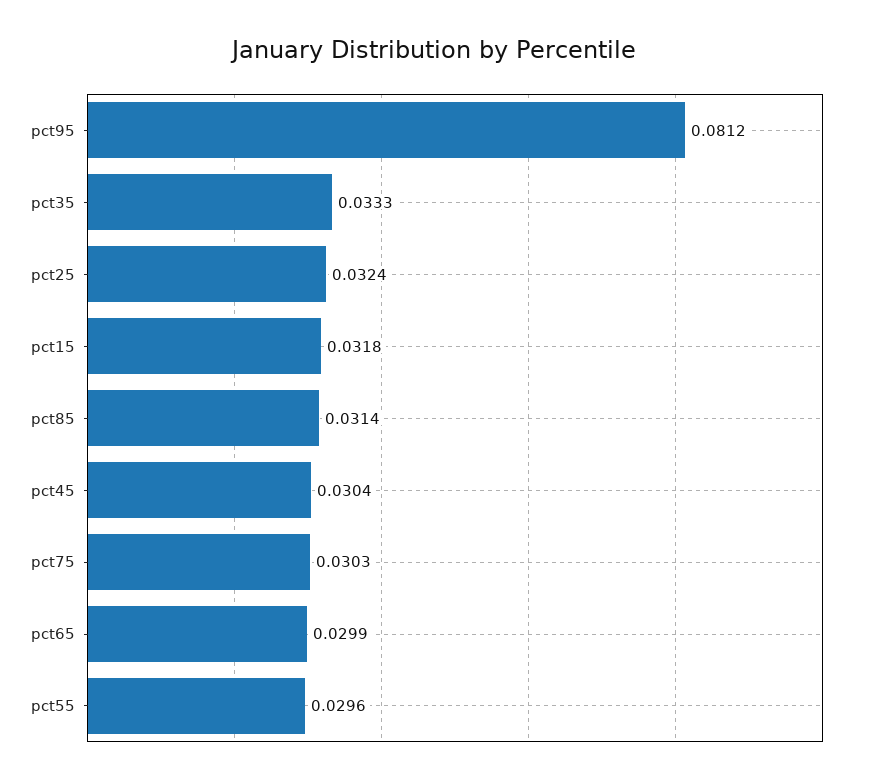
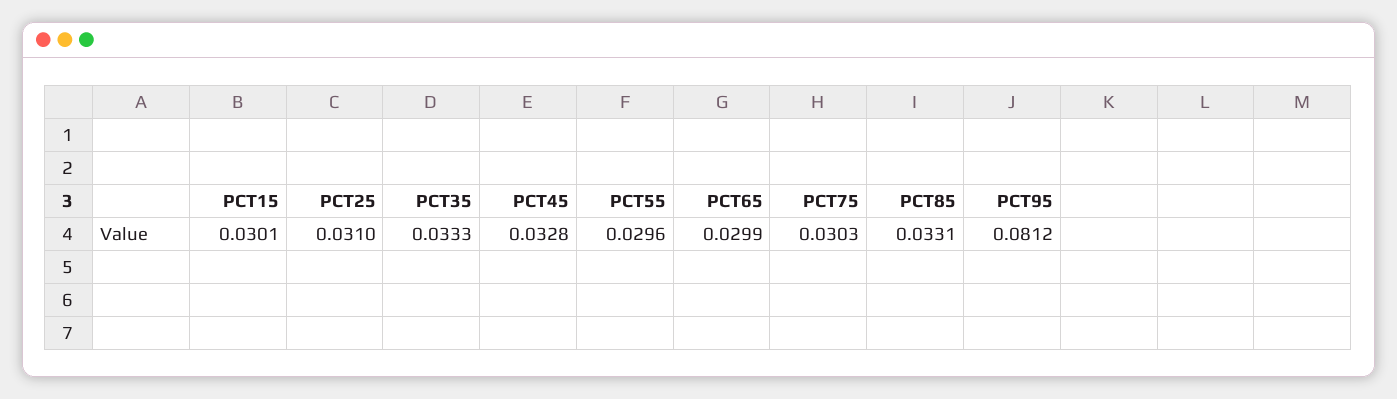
  {
    "pct95": 0.0812,
    "pct35": 0.0333,
-   "pct25": 0.0324,
+   "pct25": 0.031,
-   "pct15": 0.0318,
+   "pct15": 0.0301,
-   "pct85": 0.0314,
+   "pct85": 0.0331,
-   "pct45": 0.0304,
+   "pct45": 0.0328,
    "pct75": 0.0303,
    "pct65": 0.0299,
    "pct55": 0.0296
  }

